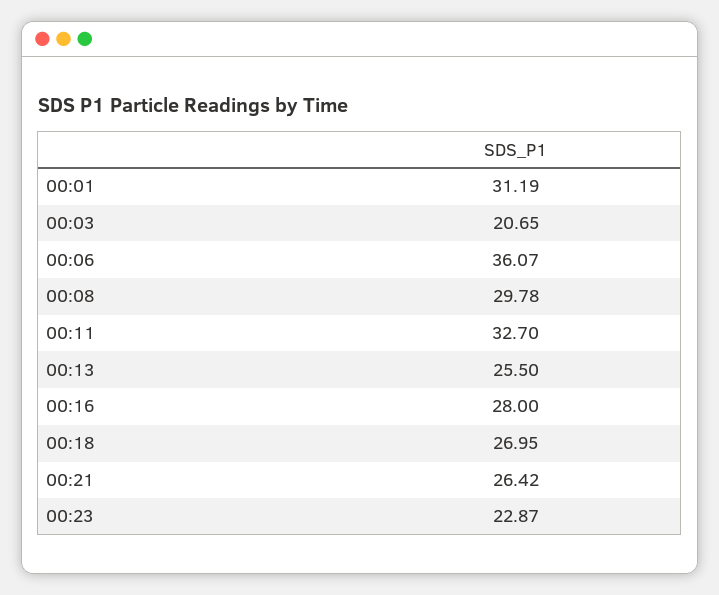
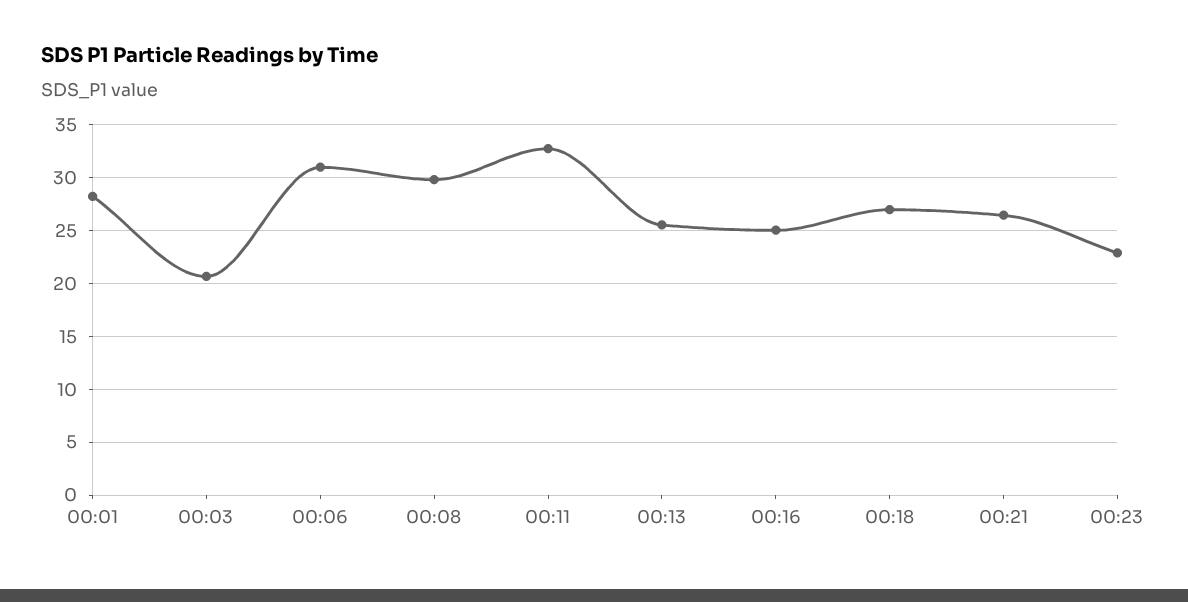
  {
-   "00:01": 31.19,
+   "00:01": 28,
    "00:03": 20.65,
-   "00:06": 36.07,
+   "00:06": 31,
    "00:08": 29.78,
    "00:11": 32.7,
    "00:13": 25.5,
-   "00:16": 28,
+   "00:16": 25,
    "00:18": 26.95,
    "00:21": 26.42,
    "00:23": 22.87
  }

